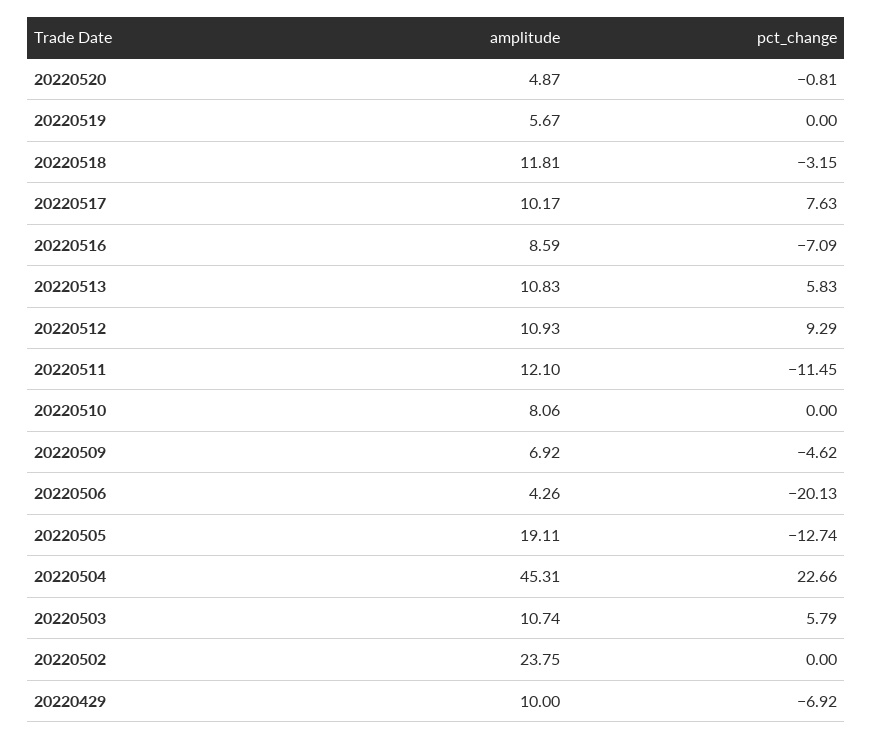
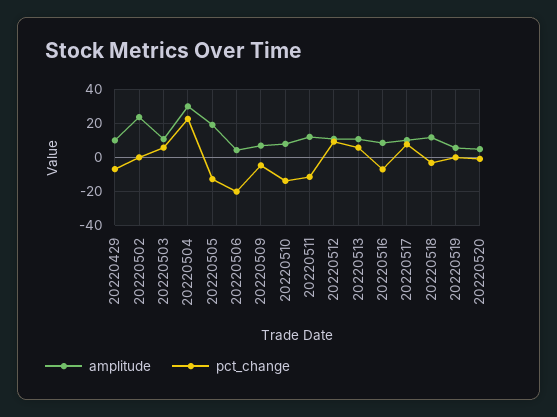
  {
    "amplitude": {
      "20220520": 4.87,
      "20220519": 5.67,
      "20220518": 11.81,
      "20220517": 10.17,
      "20220516": 8.59,
      "20220513": 10.83,
      "20220512": 10.93,
      "20220511": 12.1,
      "20220510": 8.06,
      "20220509": 6.92,
      "20220506": 4.26,
      "20220505": 19.11,
-     "20220504": 45.31,
+     "20220504": 30,
      "20220503": 10.74,
      "20220502": 23.75,
      "20220429": 10
    },
    "pct_change": {
      "20220520": -0.81,
      "20220519": 0,
      "20220518": -3.15,
      "20220517": 7.63,
      "20220516": -7.09,
      "20220513": 5.83,
      "20220512": 9.29,
      "20220511": -11.45,
-     "20220510": 0,
+     "20220510": -15,
      "20220509": -4.62,
      "20220506": -20.13,
      "20220505": -12.74,
      "20220504": 22.66,
      "20220503": 5.79,
      "20220502": 0,
      "20220429": -6.92
    }
  }

